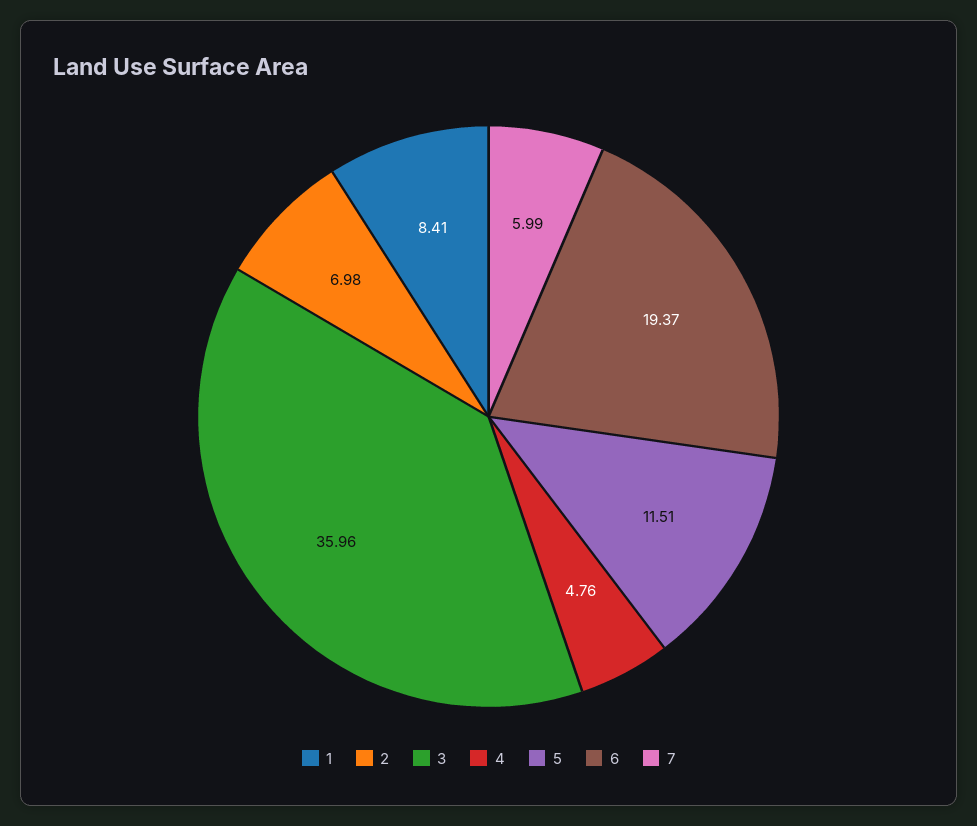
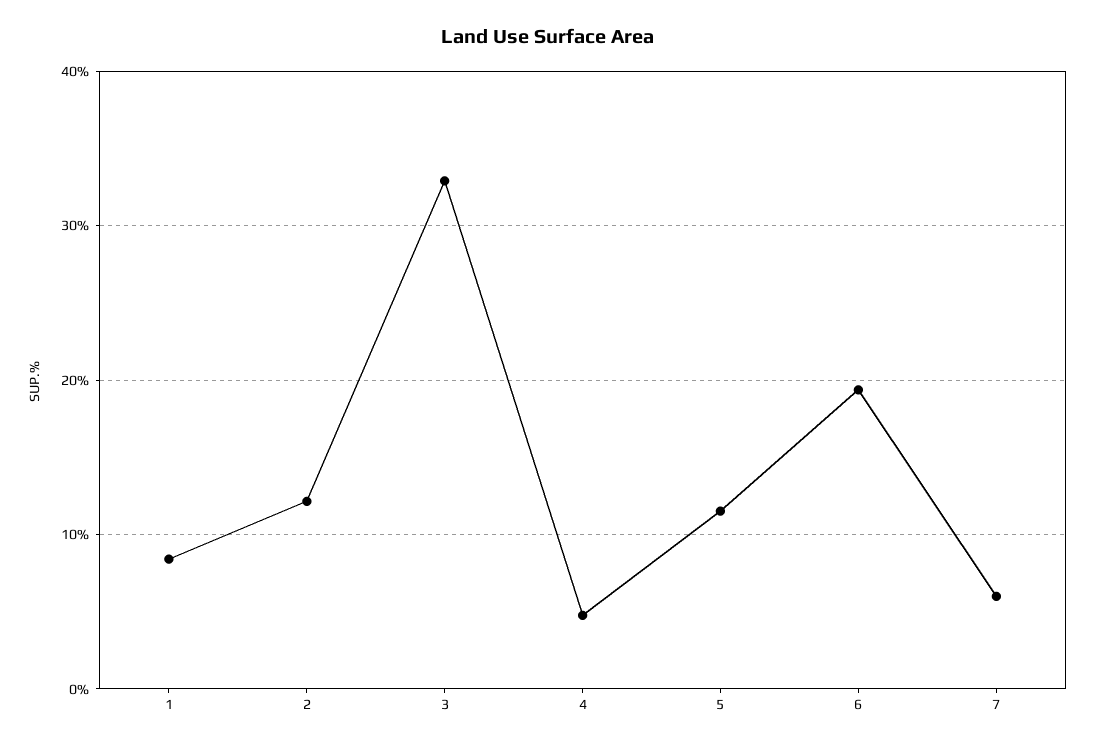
  {
    "1": 8.41,
-   "2": 6.98,
+   "2": 12,
-   "3": 35.96,
+   "3": 33,
    "4": 4.76,
    "5": 11.51,
    "6": 19.37,
    "7": 5.99
  }

